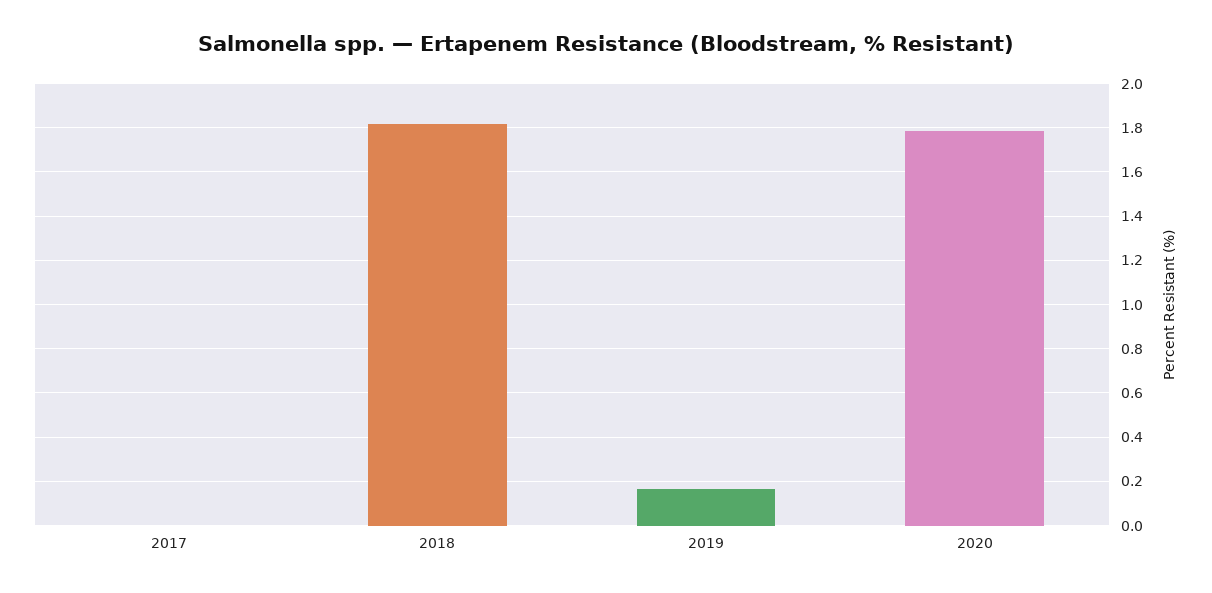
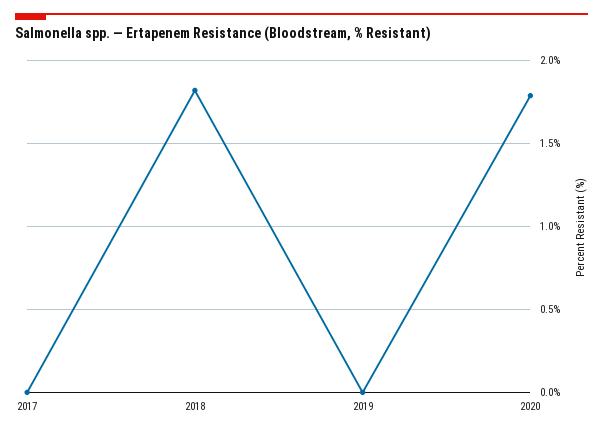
  {
    "2017": 0,
    "2018": 1.8,
-   "2019": 0.15,
+   "2019": 0,
    "2020": 1.8
  }

